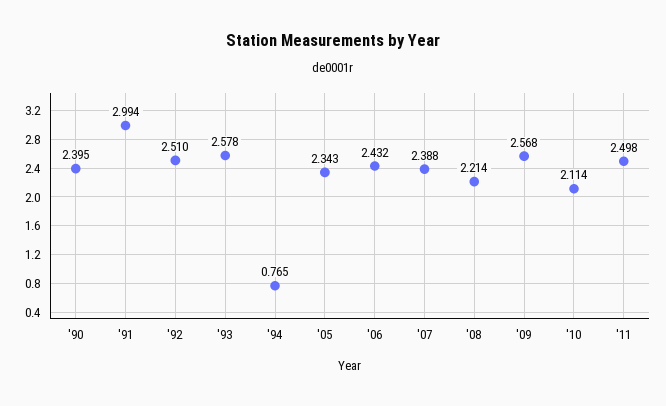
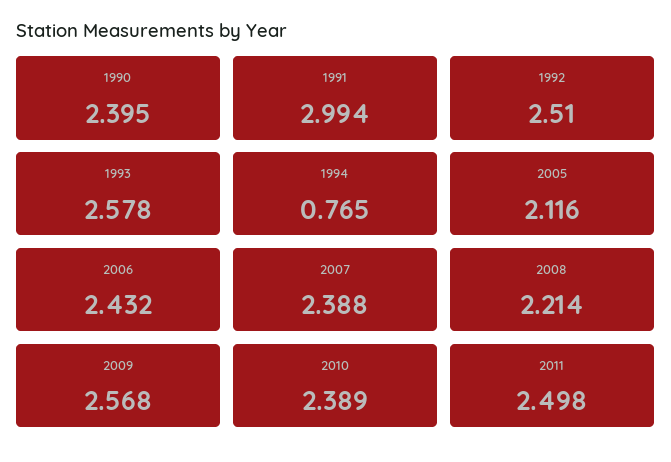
  {
    "'90": 2.395,
    "'91": 2.994,
    "'92": 2.51,
    "'93": 2.578,
    "'94": 0.765,
-   "'05": 2.343,
+   "'05": 2.116,
    "'06": 2.432,
    "'07": 2.388,
    "'08": 2.214,
    "'09": 2.568,
-   "'10": 2.114,
+   "'10": 2.389,
    "'11": 2.498
  }

